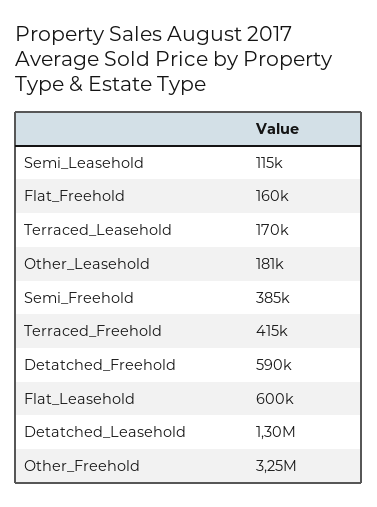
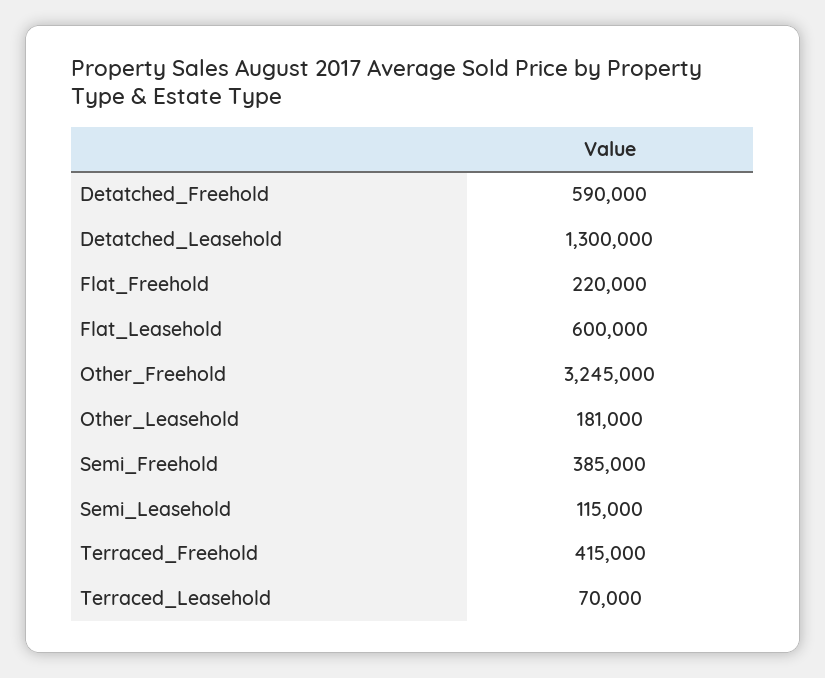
  {
    "Semi_Leasehold": 115000,
-   "Flat_Freehold": 160000,
+   "Flat_Freehold": 220000,
-   "Terraced_Leasehold": 170000,
+   "Terraced_Leasehold": 70000,
    "Other_Leasehold": 181000,
    "Semi_Freehold": 385000,
    "Terraced_Freehold": 415000,
    "Detatched_Freehold": 590000,
    "Flat_Leasehold": 600000,
    "Detatched_Leasehold": 1300000,
    "Other_Freehold": 3245000
  }

